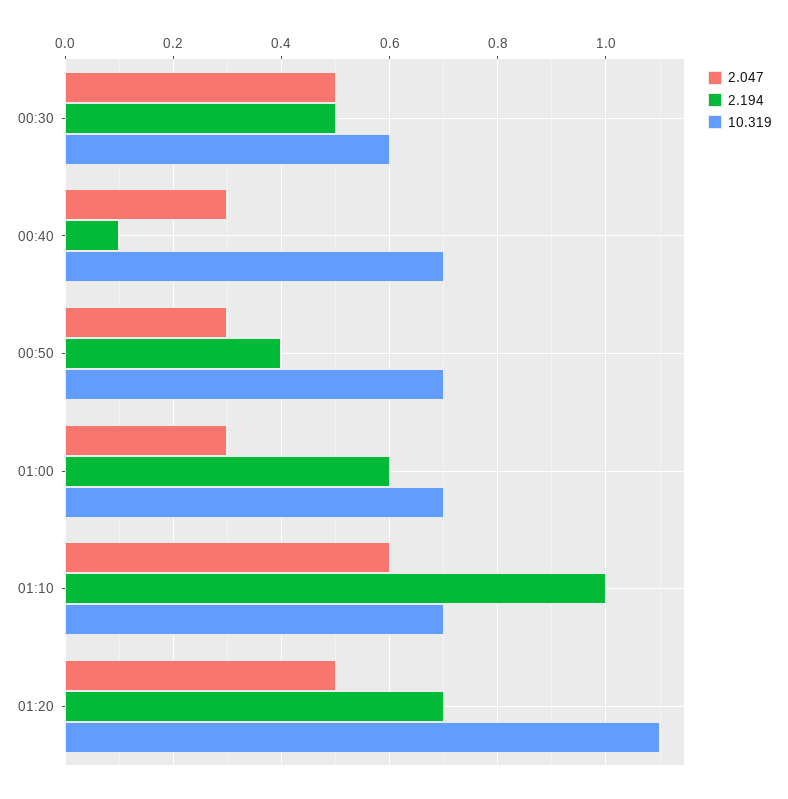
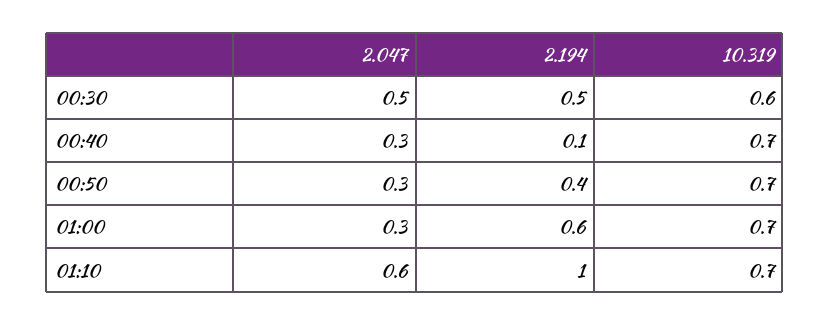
  {
    "2.047": {
      "00:30": 0.5,
      "00:40": 0.3,
      "00:50": 0.3,
      "01:00": 0.3,
-     "01:10": 0.6,
+     "01:10": 0.6
-     "01:20": 0.5
    },
    "2.194": {
      "00:30": 0.5,
      "00:40": 0.1,
      "00:50": 0.4,
      "01:00": 0.6,
-     "01:10": 1,
+     "01:10": 1
-     "01:20": 0.7
    },
    "10.319": {
      "00:30": 0.6,
      "00:40": 0.7,
      "00:50": 0.7,
      "01:00": 0.7,
-     "01:10": 0.7,
+     "01:10": 0.7
-     "01:20": 1.1
    }
  }

